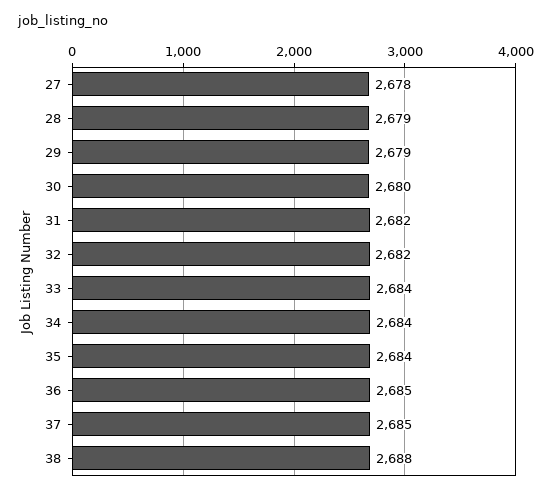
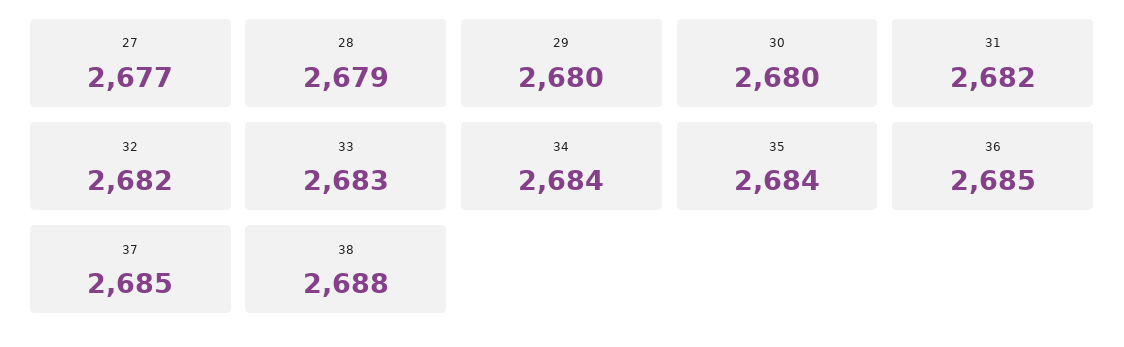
  {
-   "27": 2678,
+   "27": 2677,
    "28": 2679,
-   "29": 2679,
+   "29": 2680,
    "30": 2680,
    "31": 2682,
    "32": 2682,
-   "33": 2684,
+   "33": 2683,
    "34": 2684,
    "35": 2684,
    "36": 2685,
    "37": 2685,
    "38": 2688
  }

